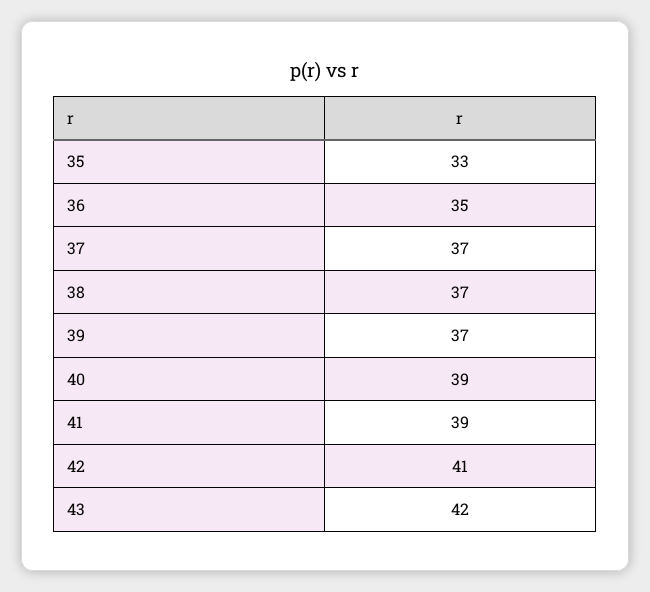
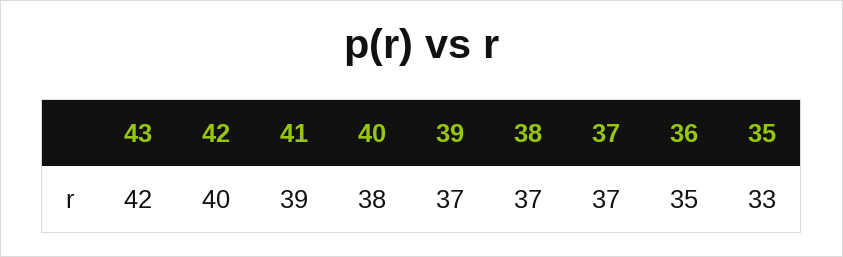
  {
    "35": 33,
    "36": 35,
    "37": 37,
    "38": 37,
    "39": 37,
-   "40": 39,
+   "40": 38,
    "41": 39,
-   "42": 41,
+   "42": 40,
    "43": 42
  }

